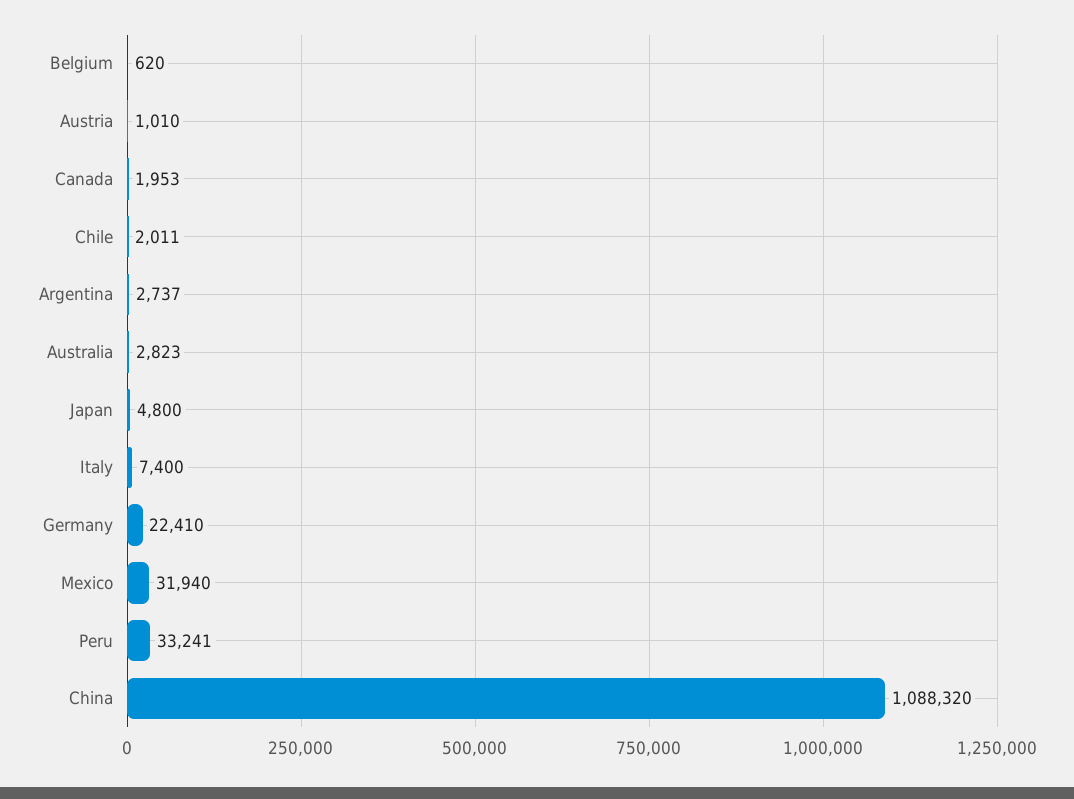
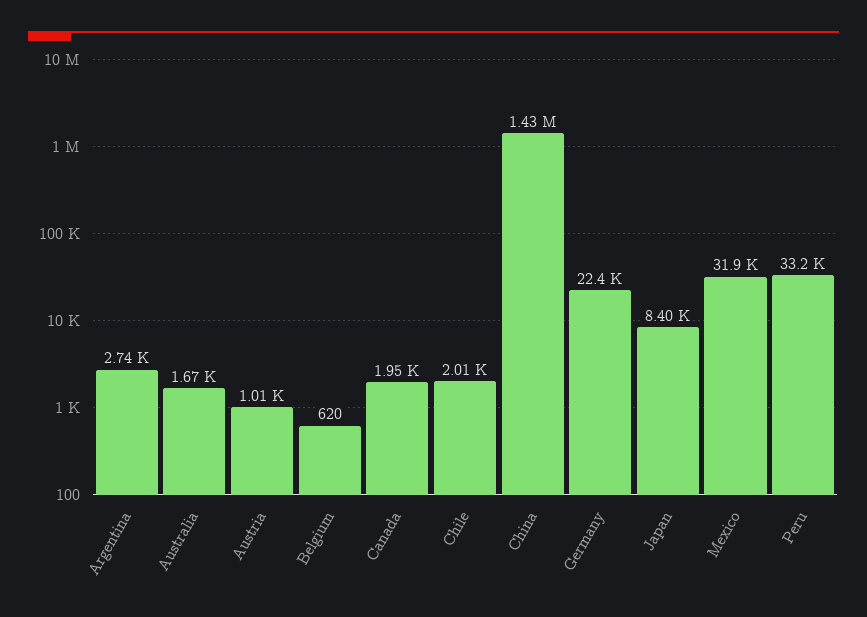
  {
    "Belgium": 620,
    "Austria": 1010,
    "Canada": 1953,
    "Chile": 2011,
    "Argentina": 2737,
-   "Australia": 2823,
+   "Australia": 1670,
-   "Japan": 4800,
+   "Japan": 8400,
-   "Italy": 7400,
    "Germany": 22410,
    "Mexico": 31940,
    "Peru": 33241,
-   "China": 1088320
+   "China": 1430000
  }

